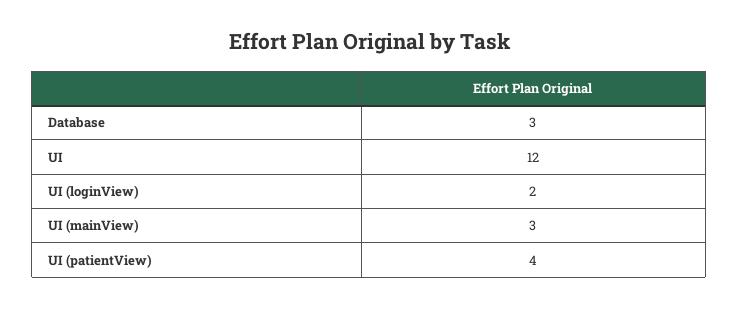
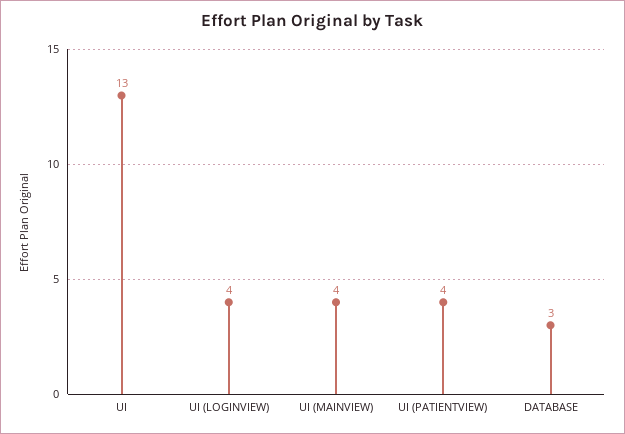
  {
    "Database": 3,
-   "UI": 12,
+   "UI": 13,
-   "UI (loginView)": 2,
+   "UI (loginView)": 4,
-   "UI (mainView)": 3,
+   "UI (mainView)": 4,
    "UI (patientView)": 4
  }

